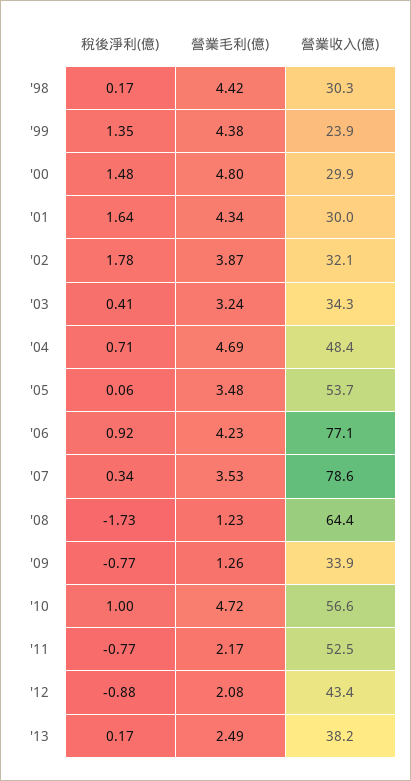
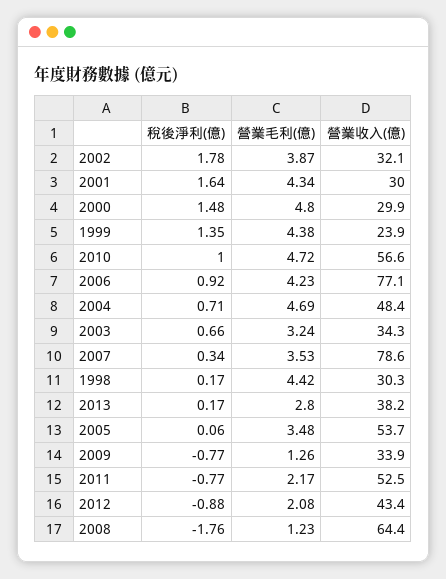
  {
    "稅後淨利(億)": {
      "'98": 0.17,
      "'99": 1.35,
      "'00": 1.48,
      "'01": 1.64,
      "'02": 1.78,
-     "'03": 0.41,
+     "'03": 0.66,
      "'04": 0.71,
      "'05": 0.06,
      "'06": 0.92,
      "'07": 0.34,
-     "'08": -1.73,
+     "'08": -1.76,
      "'09": -0.77,
      "'10": 1,
      "'11": -0.77,
      "'12": -0.88,
      "'13": 0.17
    },
    "營業毛利(億)": {
      "'98": 4.42,
      "'99": 4.38,
      "'00": 4.8,
      "'01": 4.34,
      "'02": 3.87,
      "'03": 3.24,
      "'04": 4.69,
      "'05": 3.48,
      "'06": 4.23,
      "'07": 3.53,
      "'08": 1.23,
      "'09": 1.26,
      "'10": 4.72,
      "'11": 2.17,
      "'12": 2.08,
-     "'13": 2.49
+     "'13": 2.8
    },
    "營業收入(億)": {
      "'98": 30.3,
      "'99": 23.9,
      "'00": 29.9,
      "'01": 30,
      "'02": 32.1,
      "'03": 34.3,
      "'04": 48.4,
      "'05": 53.7,
      "'06": 77.1,
      "'07": 78.6,
      "'08": 64.4,
      "'09": 33.9,
      "'10": 56.6,
      "'11": 52.5,
      "'12": 43.4,
      "'13": 38.2
    }
  }

